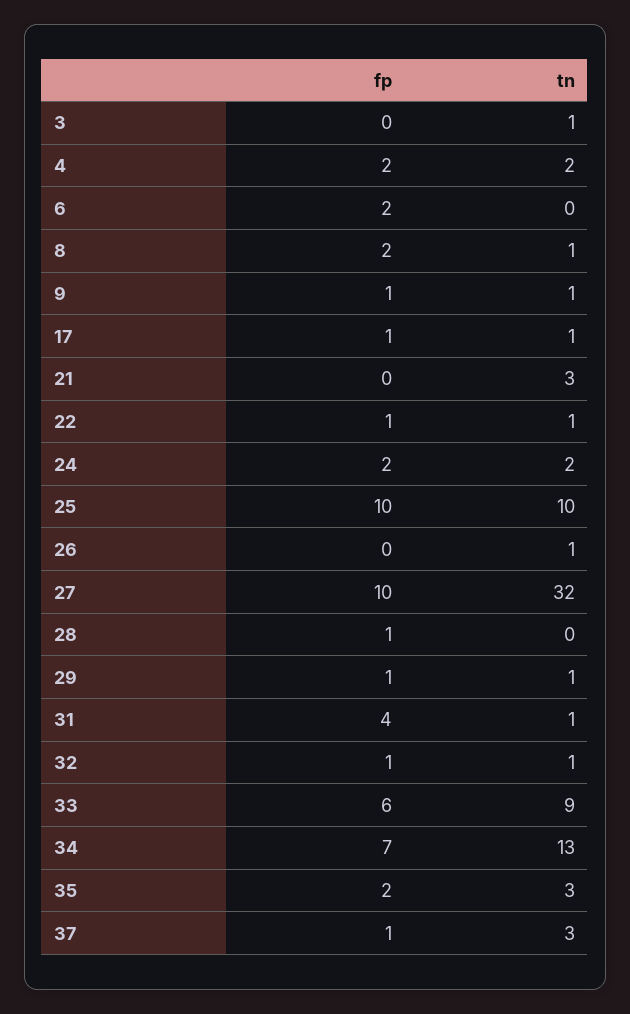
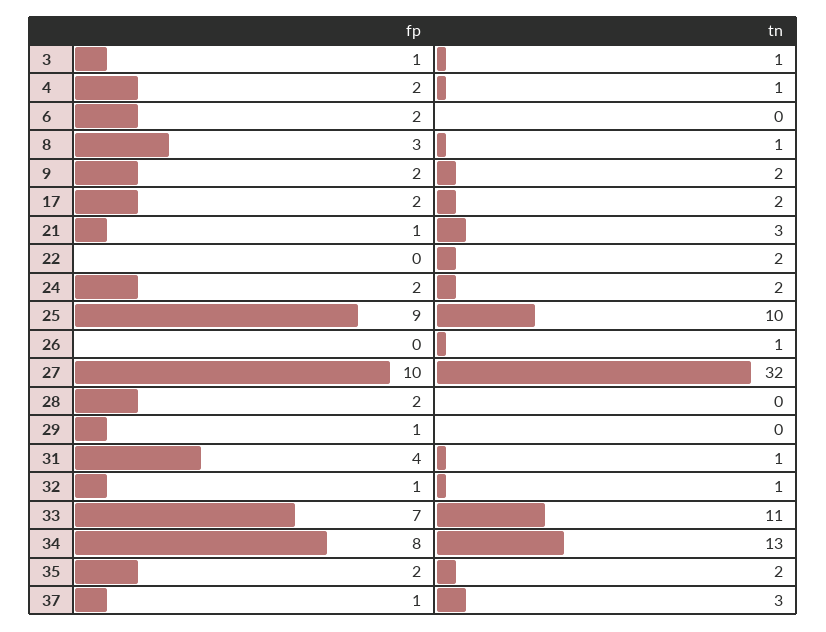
  {
    "fp": {
-     "3": 0,
+     "3": 1,
      "4": 2,
      "6": 2,
-     "8": 2,
+     "8": 3,
-     "9": 1,
+     "9": 2,
-     "17": 1,
+     "17": 2,
-     "21": 0,
+     "21": 1,
-     "22": 1,
+     "22": 0,
      "24": 2,
-     "25": 10,
+     "25": 9,
      "26": 0,
      "27": 10,
-     "28": 1,
+     "28": 2,
      "29": 1,
      "31": 4,
      "32": 1,
-     "33": 6,
+     "33": 7,
-     "34": 7,
+     "34": 8,
      "35": 2,
      "37": 1
    },
    "tn": {
      "3": 1,
-     "4": 2,
+     "4": 1,
      "6": 0,
      "8": 1,
-     "9": 1,
+     "9": 2,
-     "17": 1,
+     "17": 2,
      "21": 3,
-     "22": 1,
+     "22": 2,
      "24": 2,
      "25": 10,
      "26": 1,
      "27": 32,
      "28": 0,
-     "29": 1,
+     "29": 0,
      "31": 1,
      "32": 1,
-     "33": 9,
+     "33": 11,
      "34": 13,
-     "35": 3,
+     "35": 2,
      "37": 3
    }
  }

